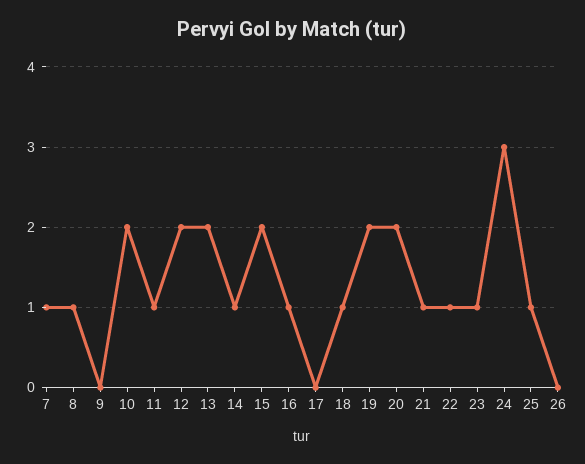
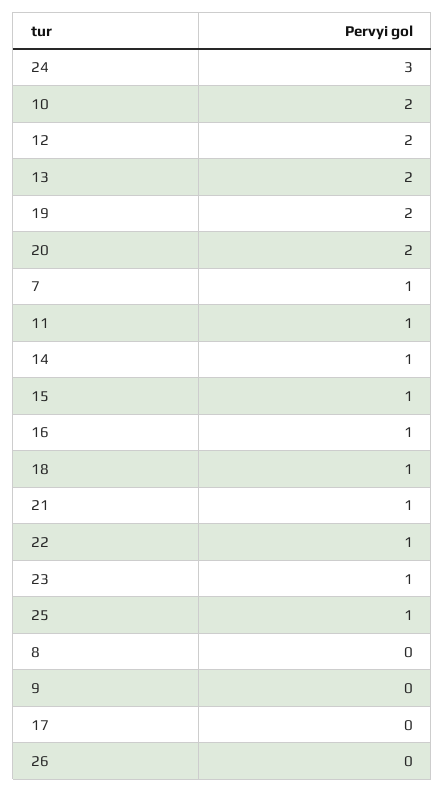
  {
    "7": 1,
-   "8": 1,
+   "8": 0,
    "9": 0,
    "10": 2,
    "11": 1,
    "12": 2,
    "13": 2,
    "14": 1,
-   "15": 2,
+   "15": 1,
    "16": 1,
    "17": 0,
    "18": 1,
    "19": 2,
    "20": 2,
    "21": 1,
    "22": 1,
    "23": 1,
    "24": 3,
    "25": 1,
    "26": 0
  }

